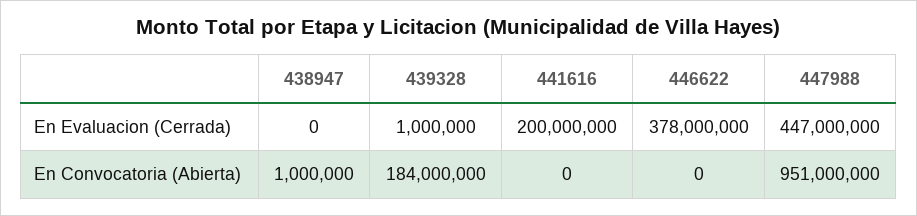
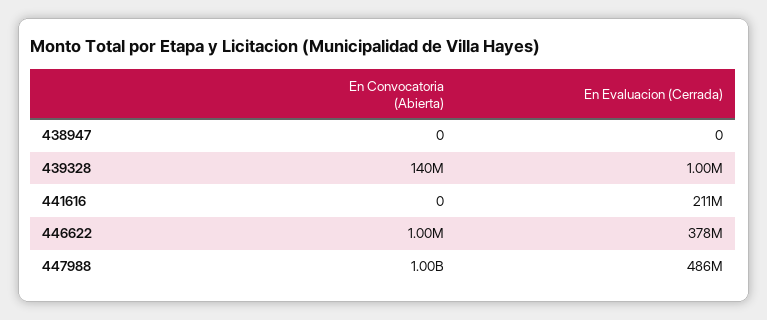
  {
    "438947": {
      "En Evaluacion (Cerrada)": 0,
-     "En Convocatoria (Abierta)": 1000000
+     "En Convocatoria (Abierta)": 0
    },
    "439328": {
      "En Evaluacion (Cerrada)": 1000000,
-     "En Convocatoria (Abierta)": 184000000
+     "En Convocatoria (Abierta)": 140000000
    },
    "441616": {
-     "En Evaluacion (Cerrada)": 200000000,
+     "En Evaluacion (Cerrada)": 211000000,
      "En Convocatoria (Abierta)": 0
    },
    "446622": {
      "En Evaluacion (Cerrada)": 378000000,
-     "En Convocatoria (Abierta)": 0
+     "En Convocatoria (Abierta)": 1000000
    },
    "447988": {
-     "En Evaluacion (Cerrada)": 447000000,
+     "En Evaluacion (Cerrada)": 486000000,
-     "En Convocatoria (Abierta)": 951000000
+     "En Convocatoria (Abierta)": 1000000000
    }
  }

